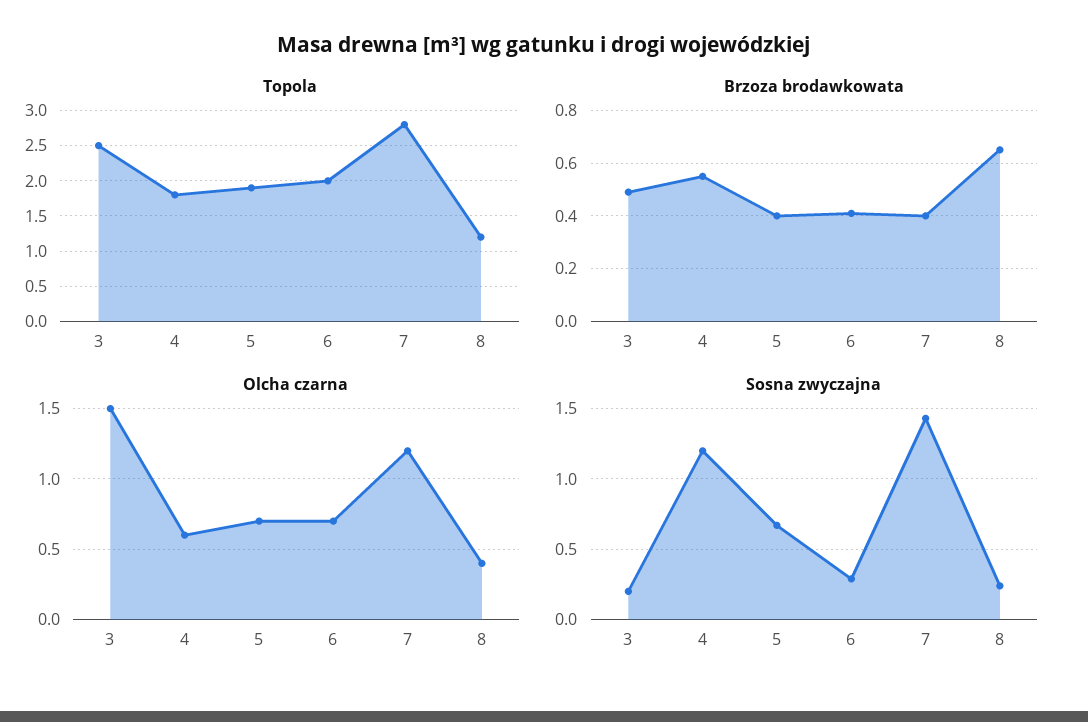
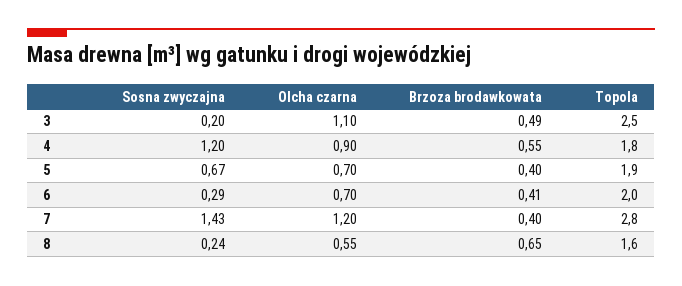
  {
    "Topola": {
      "3": 2.5,
      "4": 1.8,
      "5": 1.9,
      "6": 2,
      "7": 2.8,
-     "8": 1.2
+     "8": 1.6
    },
    "Brzoza brodawkowata": {
      "3": 0.49,
      "4": 0.55,
      "5": 0.4,
      "6": 0.41,
      "7": 0.4,
      "8": 0.65
    },
    "Olcha czarna": {
-     "3": 1.5,
+     "3": 1.1,
-     "4": 0.6,
+     "4": 0.9,
      "5": 0.7,
      "6": 0.7,
      "7": 1.2,
-     "8": 0.4
+     "8": 0.55
    },
    "Sosna zwyczajna": {
      "3": 0.2,
      "4": 1.2,
      "5": 0.67,
      "6": 0.29,
      "7": 1.43,
      "8": 0.24
    }
  }

